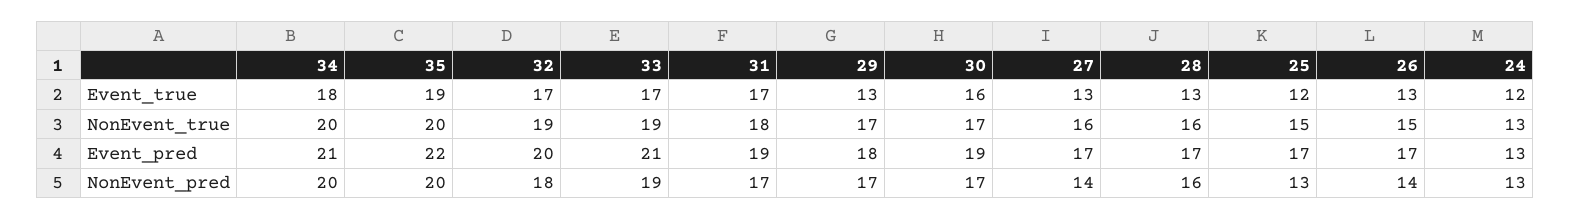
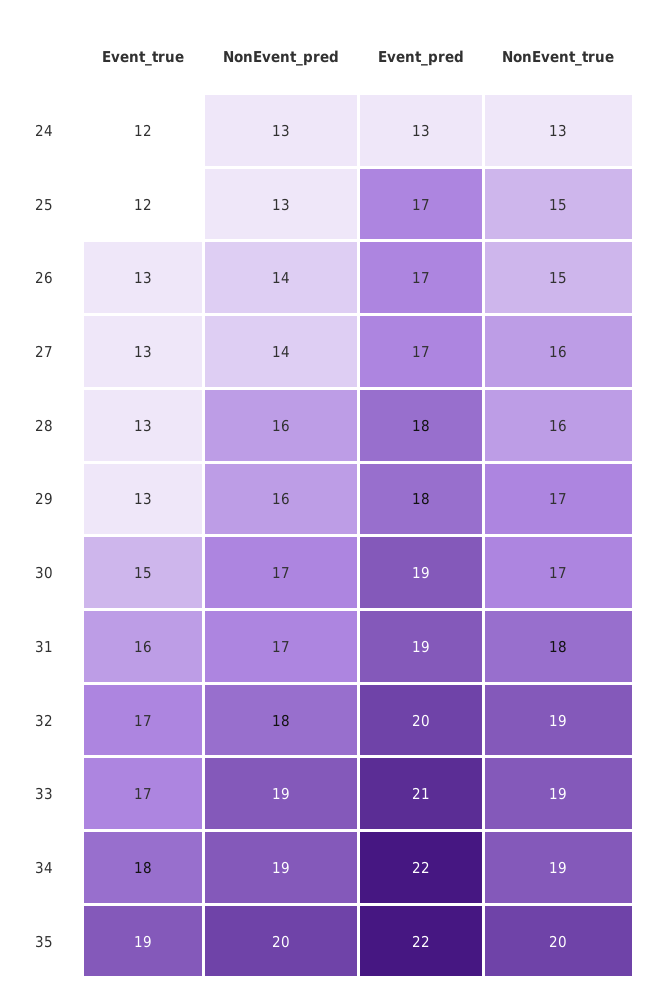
  {
    "34": {
      "Event_true": 18,
-     "NonEvent_true": 20,
+     "NonEvent_true": 19,
-     "Event_pred": 21,
+     "Event_pred": 22,
-     "NonEvent_pred": 20
+     "NonEvent_pred": 19
    },
    "35": {
      "Event_true": 19,
      "NonEvent_true": 20,
      "Event_pred": 22,
      "NonEvent_pred": 20
    },
    "32": {
      "Event_true": 17,
      "NonEvent_true": 19,
      "Event_pred": 20,
      "NonEvent_pred": 18
    },
    "33": {
      "Event_true": 17,
      "NonEvent_true": 19,
      "Event_pred": 21,
      "NonEvent_pred": 19
    },
    "31": {
-     "Event_true": 17,
+     "Event_true": 16,
      "NonEvent_true": 18,
      "Event_pred": 19,
      "NonEvent_pred": 17
    },
    "29": {
      "Event_true": 13,
      "NonEvent_true": 17,
      "Event_pred": 18,
-     "NonEvent_pred": 17
+     "NonEvent_pred": 16
    },
    "30": {
-     "Event_true": 16,
+     "Event_true": 15,
      "NonEvent_true": 17,
      "Event_pred": 19,
      "NonEvent_pred": 17
    },
    "27": {
      "Event_true": 13,
      "NonEvent_true": 16,
      "Event_pred": 17,
      "NonEvent_pred": 14
    },
    "28": {
      "Event_true": 13,
      "NonEvent_true": 16,
-     "Event_pred": 17,
+     "Event_pred": 18,
      "NonEvent_pred": 16
    },
    "25": {
      "Event_true": 12,
      "NonEvent_true": 15,
      "Event_pred": 17,
      "NonEvent_pred": 13
    },
    "26": {
      "Event_true": 13,
      "NonEvent_true": 15,
      "Event_pred": 17,
      "NonEvent_pred": 14
    },
    "24": {
      "Event_true": 12,
      "NonEvent_true": 13,
      "Event_pred": 13,
      "NonEvent_pred": 13
    }
  }

